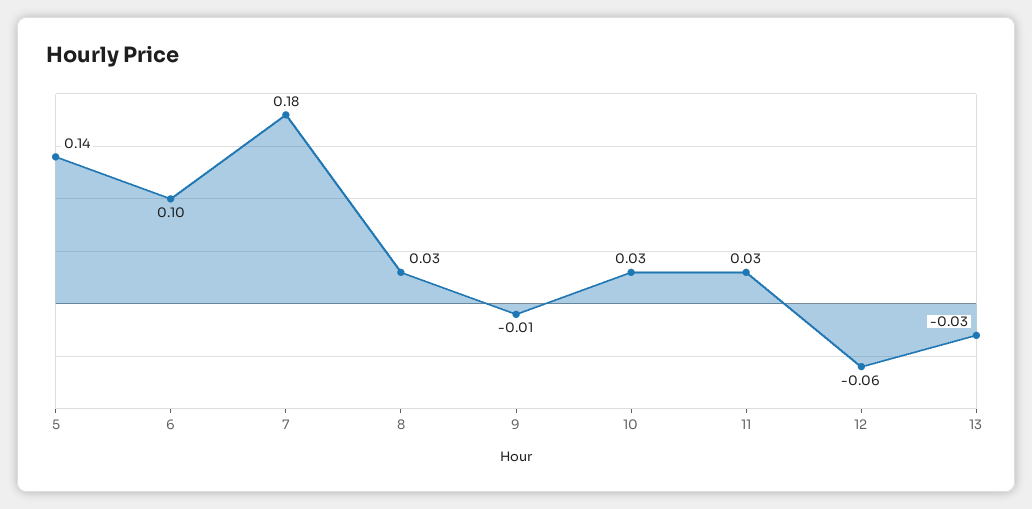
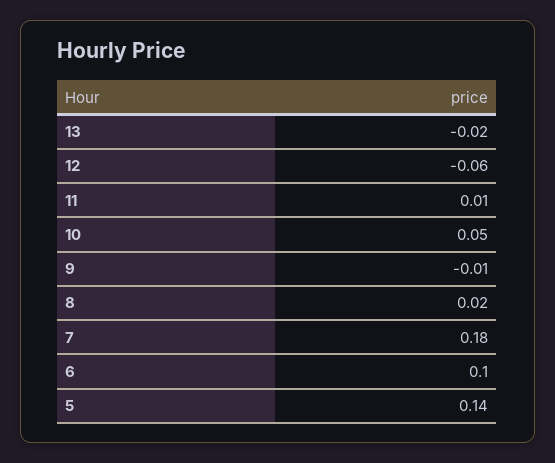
  {
    "5": 0.14,
    "6": 0.1,
    "7": 0.18,
-   "8": 0.03,
+   "8": 0.02,
    "9": -0.01,
-   "10": 0.03,
+   "10": 0.05,
-   "11": 0.03,
+   "11": 0.01,
    "12": -0.06,
-   "13": -0.03
+   "13": -0.02
  }

